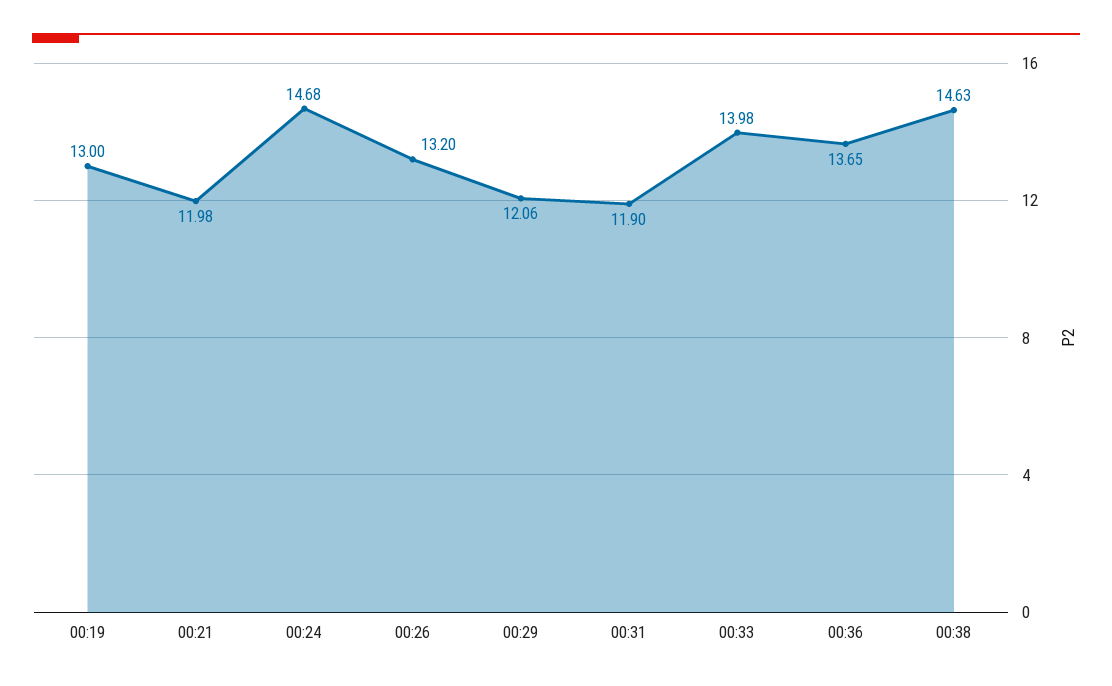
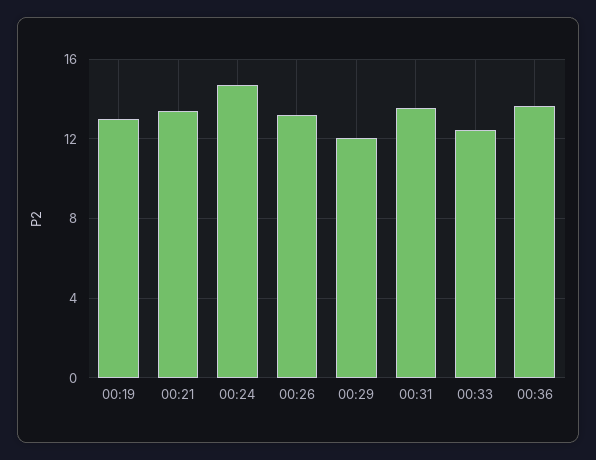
  {
    "00:19": 13,
-   "00:21": 11.98,
+   "00:21": 13.5,
    "00:24": 14.68,
    "00:26": 13.2,
    "00:29": 12.06,
-   "00:31": 11.9,
+   "00:31": 13.5,
-   "00:33": 13.98,
+   "00:33": 12.5,
-   "00:36": 13.65,
+   "00:36": 13.65
-   "00:38": 14.63
  }

